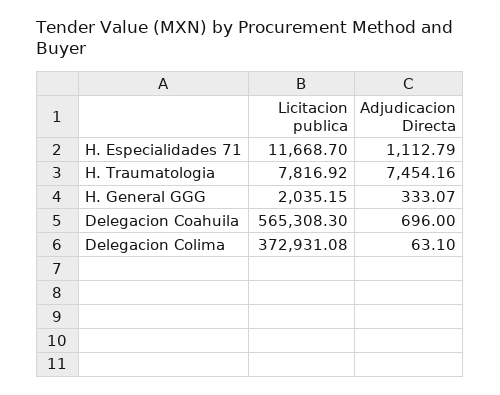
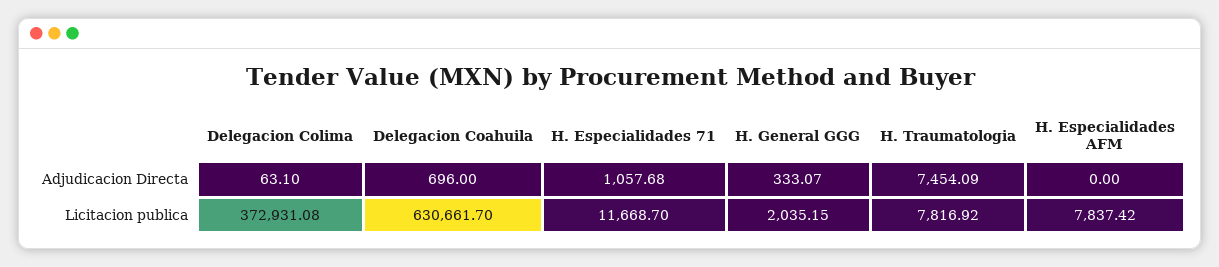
  {
    "Licitacion publica": {
      "H. Especialidades 71": 11668.7,
      "H. Traumatologia": 7816.92,
      "H. General GGG": 2035.15,
-     "Delegacion Coahuila": 565308.3,
+     "Delegacion Coahuila": 630661.7,
-     "Delegacion Colima": 372931.08
+     "Delegacion Colima": 372931.08,
+     "H. Especialidades AFM": 7837.42
    },
    "Adjudicacion Directa": {
-     "H. Especialidades 71": 1112.79,
+     "H. Especialidades 71": 1057.68,
-     "H. Traumatologia": 7454.16,
+     "H. Traumatologia": 7454.09,
      "H. General GGG": 333.07,
      "Delegacion Coahuila": 696,
-     "Delegacion Colima": 63.1
+     "Delegacion Colima": 63.1,
+     "H. Especialidades AFM": 0
    }
  }

